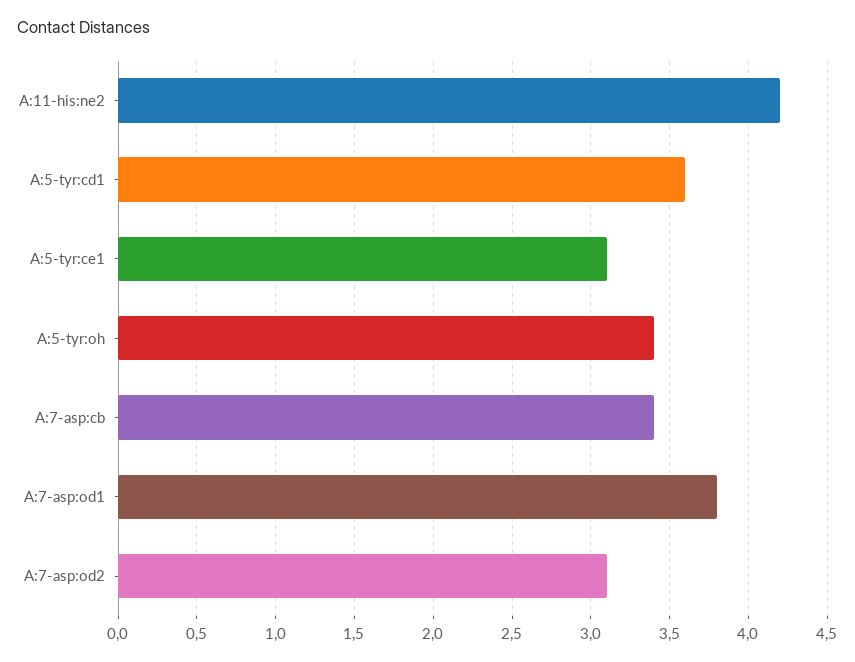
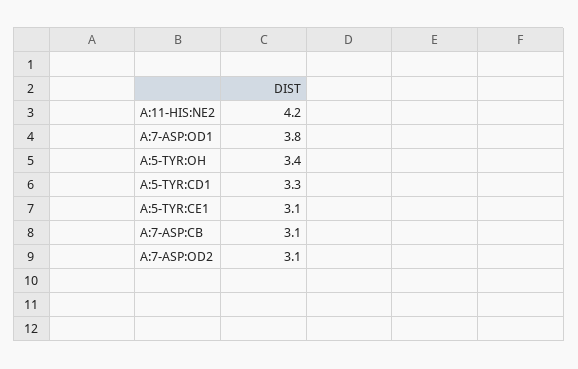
  {
    "A:11-his:ne2": 4.2,
-   "A:5-tyr:cd1": 3.6,
+   "A:5-tyr:cd1": 3.3,
    "A:5-tyr:ce1": 3.1,
    "A:5-tyr:oh": 3.4,
-   "A:7-asp:cb": 3.4,
+   "A:7-asp:cb": 3.1,
    "A:7-asp:od1": 3.8,
    "A:7-asp:od2": 3.1
  }

